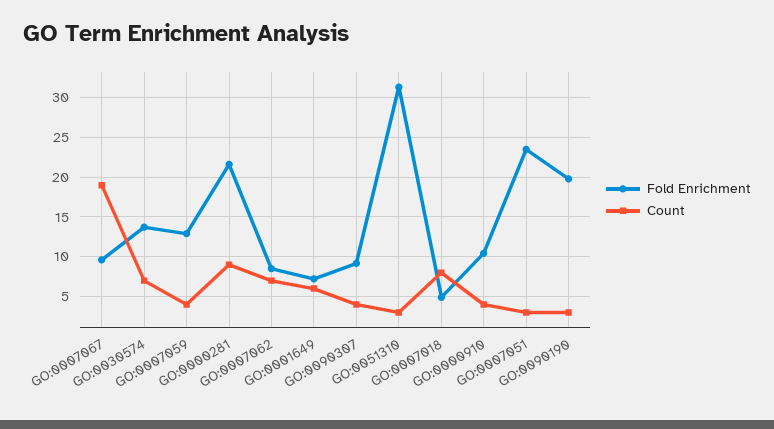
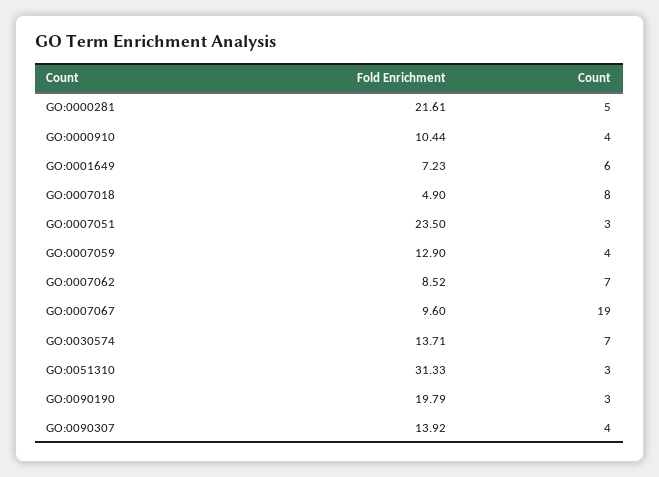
  {
    "Fold Enrichment": {
      "GO:0007067": 9.6,
      "GO:0030574": 13.71,
      "GO:0007059": 12.9,
      "GO:0000281": 21.61,
      "GO:0007062": 8.52,
      "GO:0001649": 7.23,
-     "GO:0090307": 9,
+     "GO:0090307": 13.92,
      "GO:0051310": 31.33,
      "GO:0007018": 4.9,
      "GO:0000910": 10.44,
      "GO:0007051": 23.5,
      "GO:0090190": 19.79
    },
    "Count": {
      "GO:0007067": 19,
      "GO:0030574": 7,
      "GO:0007059": 4,
-     "GO:0000281": 9,
+     "GO:0000281": 5,
      "GO:0007062": 7,
      "GO:0001649": 6,
      "GO:0090307": 4,
      "GO:0051310": 3,
      "GO:0007018": 8,
      "GO:0000910": 4,
      "GO:0007051": 3,
      "GO:0090190": 3
    }
  }

